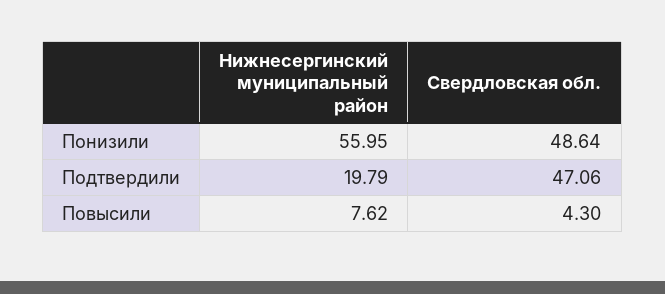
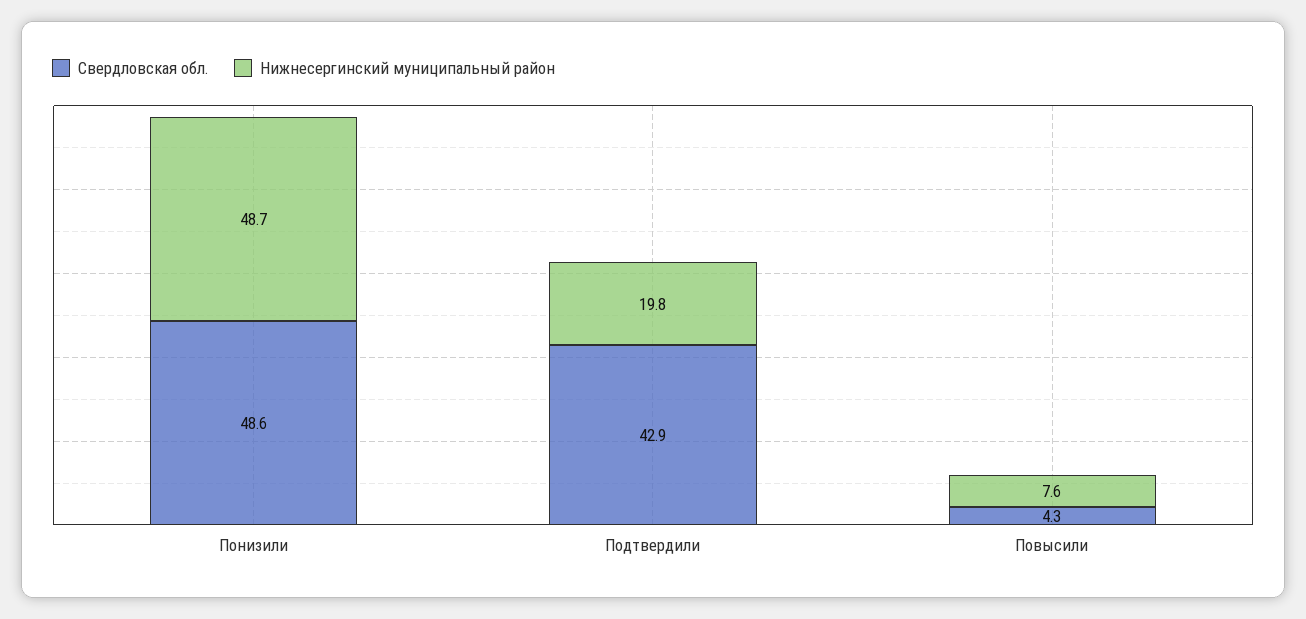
  {
    "Нижнесергинский муниципальный район": {
-     "Понизили": 55.95,
+     "Понизили": 48.7,
      "Подтвердили": 19.79,
      "Повысили": 7.62
    },
    "Свердловская обл.": {
      "Понизили": 48.64,
-     "Подтвердили": 47.06,
+     "Подтвердили": 42.9,
      "Повысили": 4.3
    }
  }

